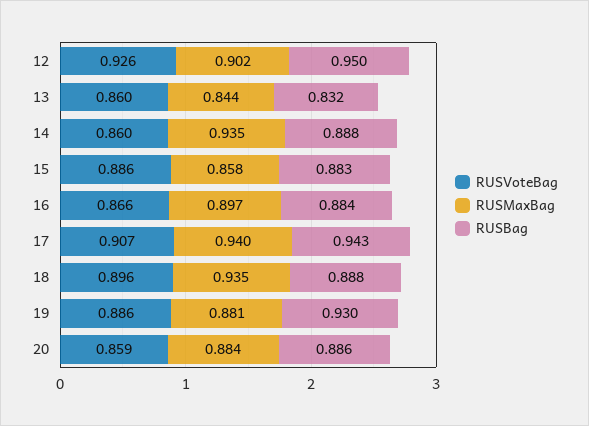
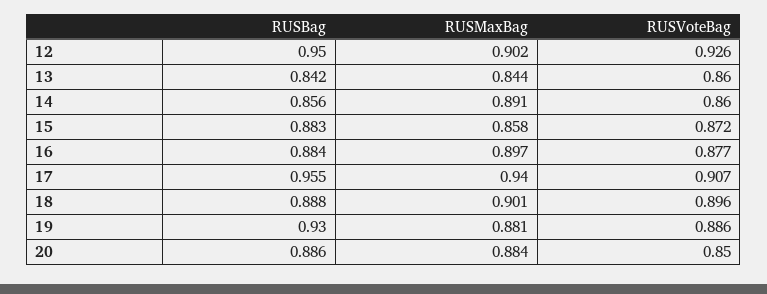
  {
    "RUSVoteBag": {
      "12": 0.926,
      "13": 0.86,
      "14": 0.86,
-     "15": 0.886,
+     "15": 0.872,
-     "16": 0.866,
+     "16": 0.877,
      "17": 0.907,
      "18": 0.896,
      "19": 0.886,
-     "20": 0.859
+     "20": 0.85
    },
    "RUSMaxBag": {
      "12": 0.902,
      "13": 0.844,
-     "14": 0.935,
+     "14": 0.891,
      "15": 0.858,
      "16": 0.897,
      "17": 0.94,
-     "18": 0.935,
+     "18": 0.901,
      "19": 0.881,
      "20": 0.884
    },
    "RUSBag": {
      "12": 0.95,
-     "13": 0.832,
+     "13": 0.842,
-     "14": 0.888,
+     "14": 0.856,
      "15": 0.883,
      "16": 0.884,
-     "17": 0.943,
+     "17": 0.955,
      "18": 0.888,
      "19": 0.93,
      "20": 0.886
    }
  }

